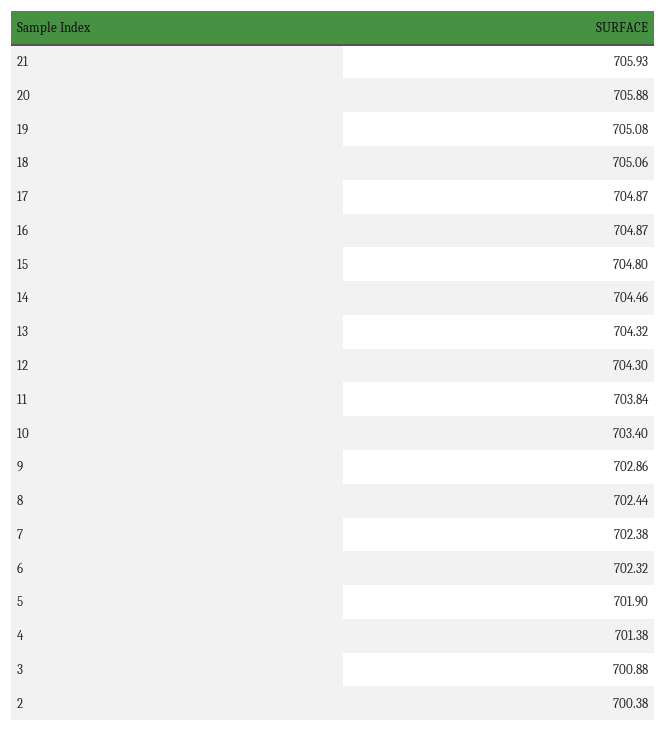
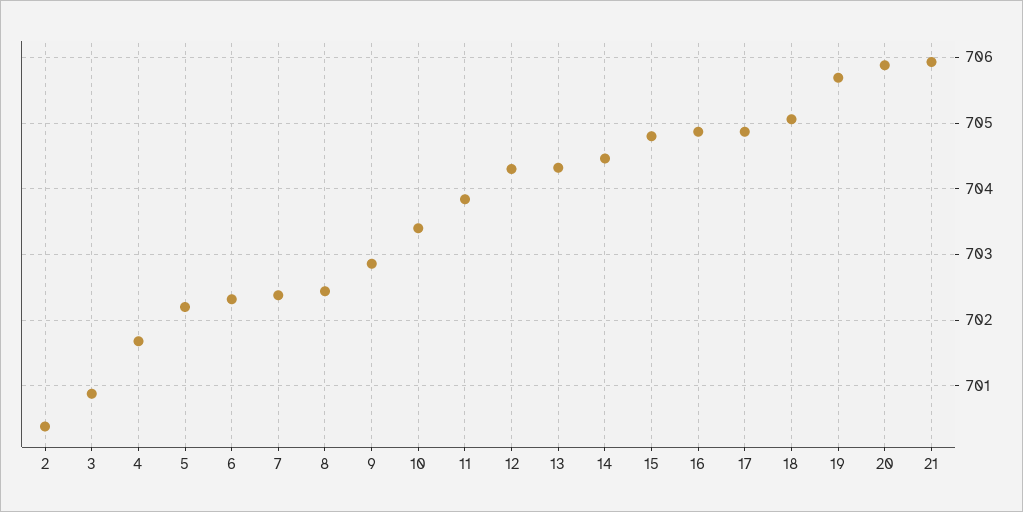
  {
    "21": 705.93,
    "20": 705.88,
-   "19": 705.08,
+   "19": 705.7,
    "18": 705.06,
    "17": 704.87,
    "16": 704.87,
    "15": 704.8,
    "14": 704.46,
    "13": 704.32,
    "12": 704.3,
    "11": 703.84,
    "10": 703.4,
    "9": 702.86,
    "8": 702.44,
    "7": 702.38,
    "6": 702.32,
-   "5": 701.9,
+   "5": 702.2,
-   "4": 701.38,
+   "4": 701.7,
    "3": 700.88,
    "2": 700.38
  }

